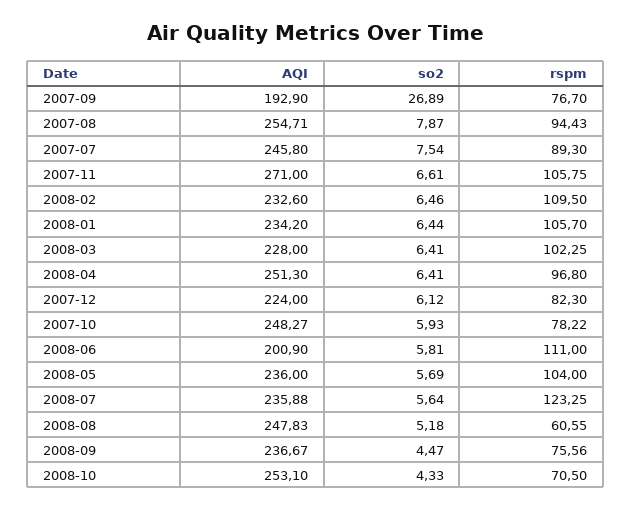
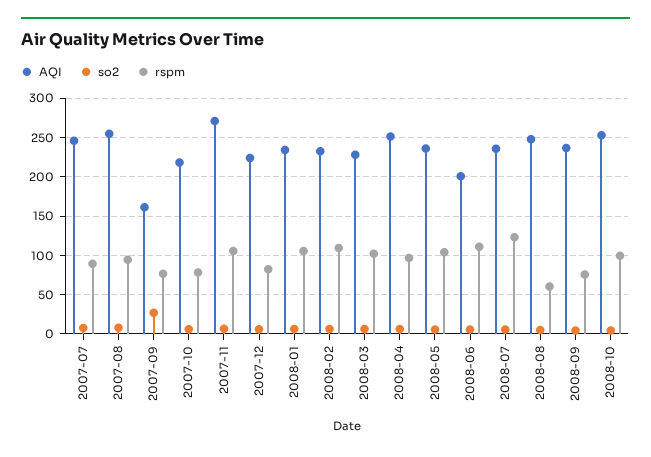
  {
    "AQI": {
-     "2007-09": 192.9,
+     "2007-09": 160,
      "2007-08": 254.71,
      "2007-07": 245.8,
      "2007-11": 271,
      "2008-02": 232.6,
      "2008-01": 234.2,
      "2008-03": 228,
      "2008-04": 251.3,
      "2007-12": 224,
-     "2007-10": 248.27,
+     "2007-10": 220,
      "2008-06": 200.9,
      "2008-05": 236,
      "2008-07": 235.88,
      "2008-08": 247.83,
      "2008-09": 236.67,
      "2008-10": 253.1
    },
    "so2": {
      "2007-09": 26.89,
      "2007-08": 7.87,
      "2007-07": 7.54,
      "2007-11": 6.61,
      "2008-02": 6.46,
      "2008-01": 6.44,
      "2008-03": 6.41,
      "2008-04": 6.41,
      "2007-12": 6.12,
      "2007-10": 5.93,
      "2008-06": 5.81,
      "2008-05": 5.69,
      "2008-07": 5.64,
      "2008-08": 5.18,
      "2008-09": 4.47,
      "2008-10": 4.33
    },
    "rspm": {
      "2007-09": 76.7,
      "2007-08": 94.43,
      "2007-07": 89.3,
      "2007-11": 105.75,
      "2008-02": 109.5,
      "2008-01": 105.7,
      "2008-03": 102.25,
      "2008-04": 96.8,
      "2007-12": 82.3,
      "2007-10": 78.22,
      "2008-06": 111,
      "2008-05": 104,
      "2008-07": 123.25,
      "2008-08": 60.55,
      "2008-09": 75.56,
-     "2008-10": 70.5
+     "2008-10": 100
    }
  }

